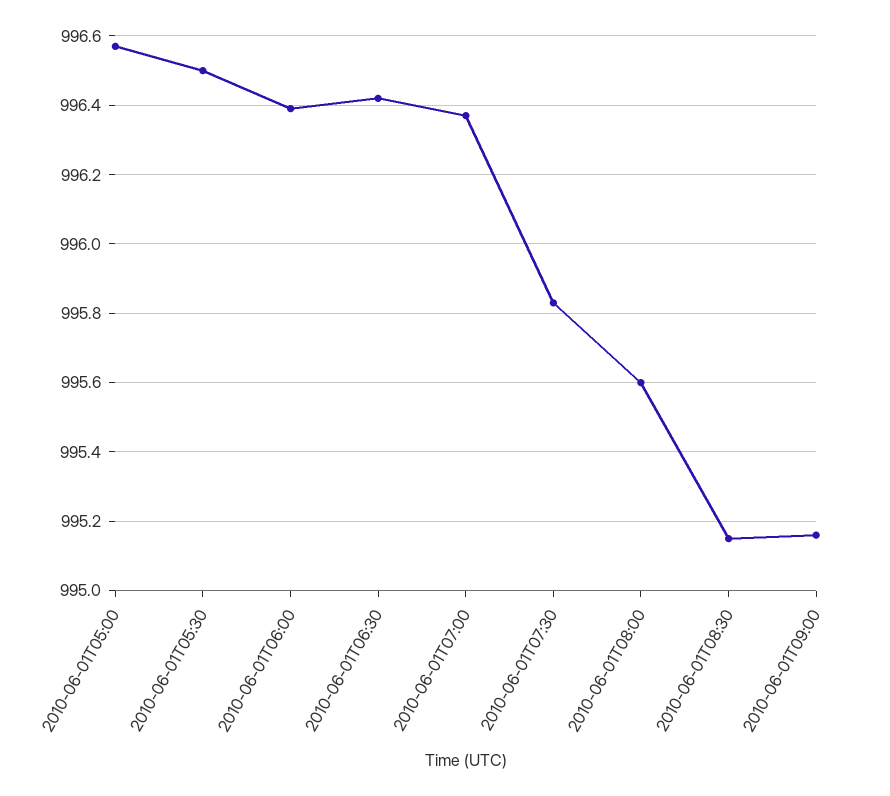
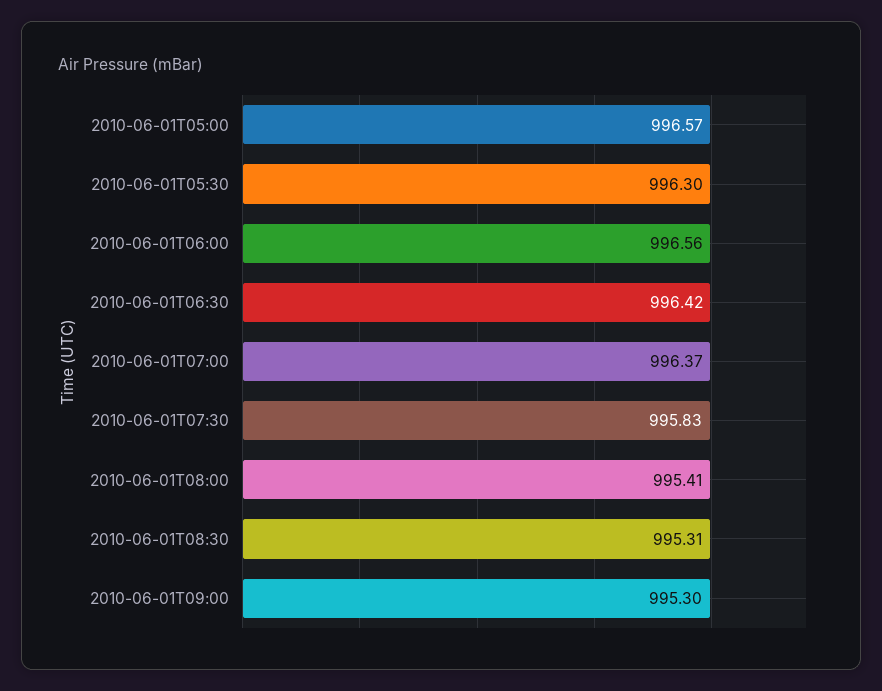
  {
    "2010-06-01T05:00": 996.57,
-   "2010-06-01T05:30": 996.5,
+   "2010-06-01T05:30": 996.3,
-   "2010-06-01T06:00": 996.4,
+   "2010-06-01T06:00": 996.56,
    "2010-06-01T06:30": 996.42,
    "2010-06-01T07:00": 996.37,
    "2010-06-01T07:30": 995.83,
-   "2010-06-01T08:00": 995.6,
+   "2010-06-01T08:00": 995.41,
-   "2010-06-01T08:30": 995.15,
+   "2010-06-01T08:30": 995.31,
-   "2010-06-01T09:00": 995.15
+   "2010-06-01T09:00": 995.3
  }

